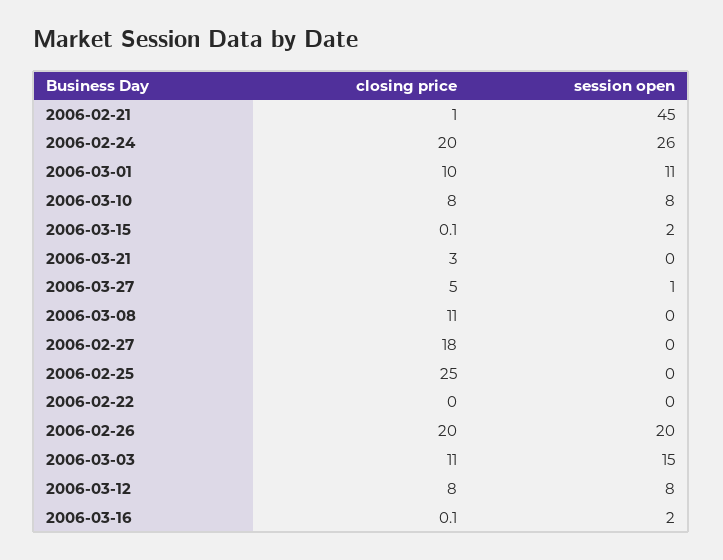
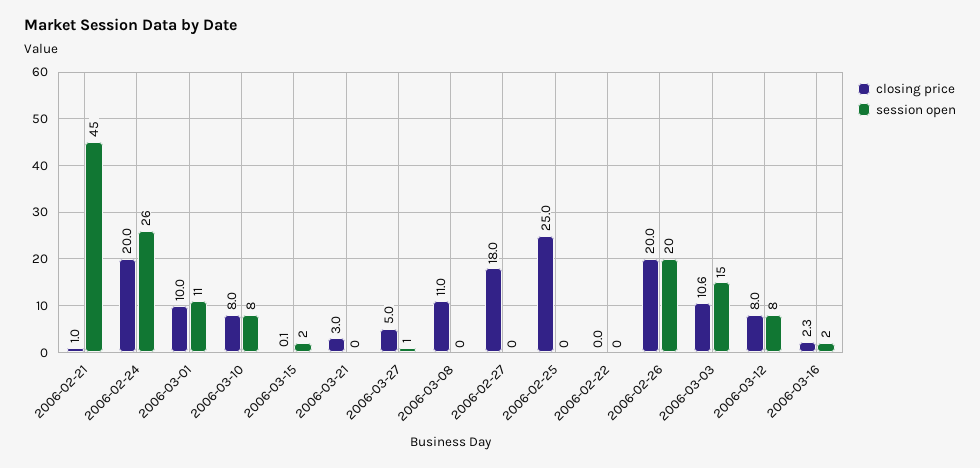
  {
    "closing price": {
      "2006-02-21": 1,
      "2006-02-24": 20,
      "2006-03-01": 10,
      "2006-03-10": 8,
      "2006-03-15": 0.1,
      "2006-03-21": 3,
      "2006-03-27": 5,
      "2006-03-08": 11,
      "2006-02-27": 18,
      "2006-02-25": 25,
      "2006-02-22": 0,
      "2006-02-26": 20,
-     "2006-03-03": 11,
+     "2006-03-03": 10.6,
      "2006-03-12": 8,
-     "2006-03-16": 0.1
+     "2006-03-16": 2.3
    },
    "session open": {
      "2006-02-21": 45,
      "2006-02-24": 26,
      "2006-03-01": 11,
      "2006-03-10": 8,
      "2006-03-15": 2,
      "2006-03-21": 0,
      "2006-03-27": 1,
      "2006-03-08": 0,
      "2006-02-27": 0,
      "2006-02-25": 0,
      "2006-02-22": 0,
      "2006-02-26": 20,
      "2006-03-03": 15,
      "2006-03-12": 8,
      "2006-03-16": 2
    }
  }

